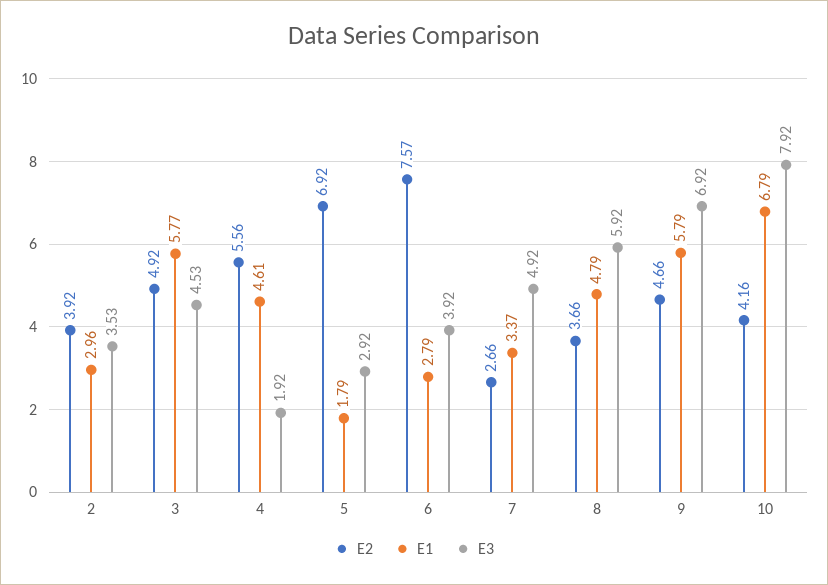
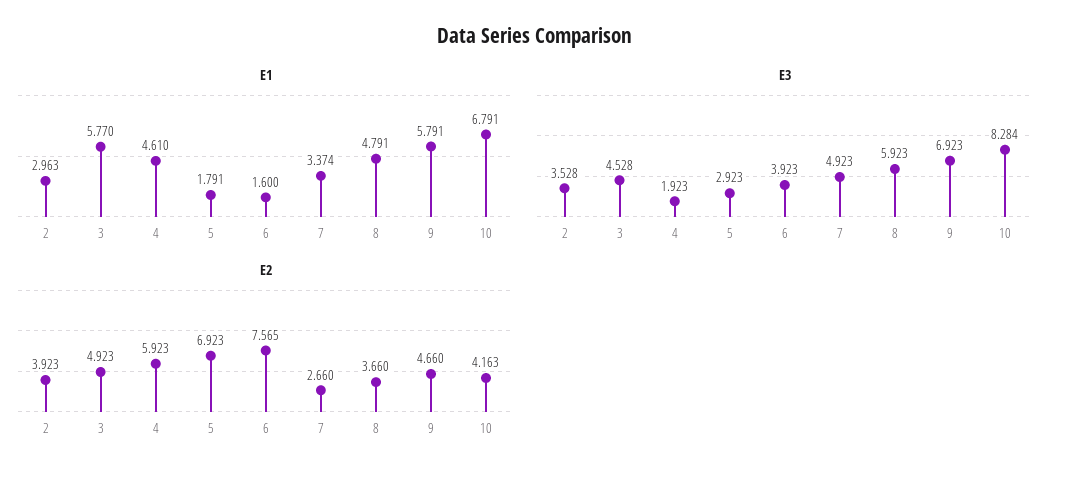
  {
    "E2": {
      "2": 3.923,
      "3": 4.923,
-     "4": 5.56,
+     "4": 5.923,
      "5": 6.923,
      "6": 7.565,
      "7": 2.66,
      "8": 3.66,
      "9": 4.66,
      "10": 4.163
    },
    "E1": {
      "2": 2.963,
      "3": 5.77,
      "4": 4.61,
      "5": 1.791,
-     "6": 2.79,
+     "6": 1.6,
      "7": 3.374,
      "8": 4.791,
      "9": 5.791,
      "10": 6.791
    },
    "E3": {
      "2": 3.528,
      "3": 4.528,
      "4": 1.923,
      "5": 2.923,
      "6": 3.923,
      "7": 4.923,
      "8": 5.923,
      "9": 6.923,
-     "10": 7.92
+     "10": 8.284
    }
  }

